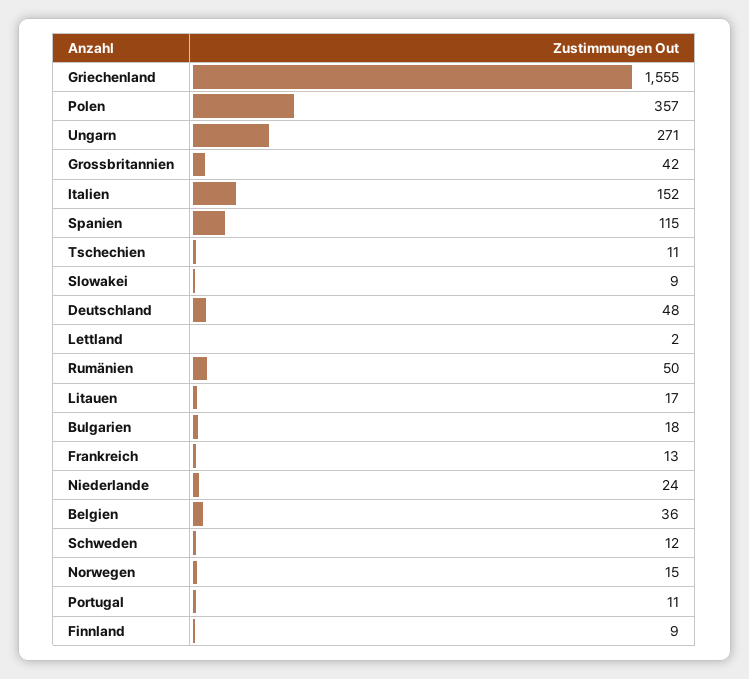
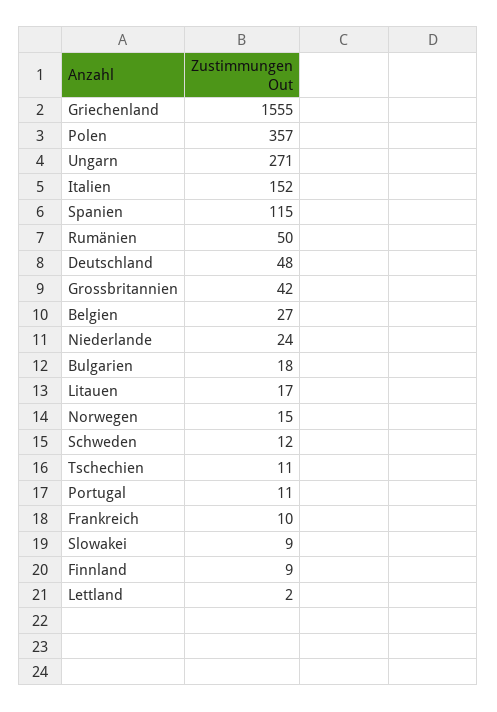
  {
    "Griechenland": 1555,
    "Polen": 357,
    "Ungarn": 271,
    "Grossbritannien": 42,
    "Italien": 152,
    "Spanien": 115,
    "Tschechien": 11,
    "Slowakei": 9,
    "Deutschland": 48,
    "Lettland": 2,
    "Rumänien": 50,
    "Litauen": 17,
    "Bulgarien": 18,
-   "Frankreich": 13,
+   "Frankreich": 10,
    "Niederlande": 24,
-   "Belgien": 36,
+   "Belgien": 27,
    "Schweden": 12,
    "Norwegen": 15,
    "Portugal": 11,
    "Finnland": 9
  }

